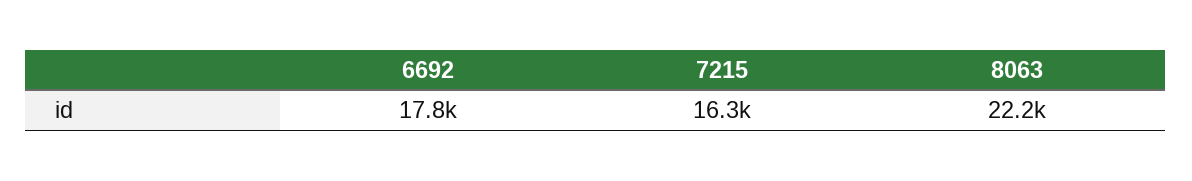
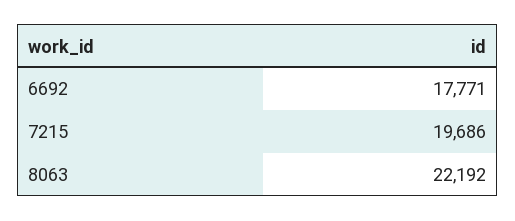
  {
    "6692": 17771,
-   "7215": 16300,
+   "7215": 19686,
    "8063": 22192
  }

